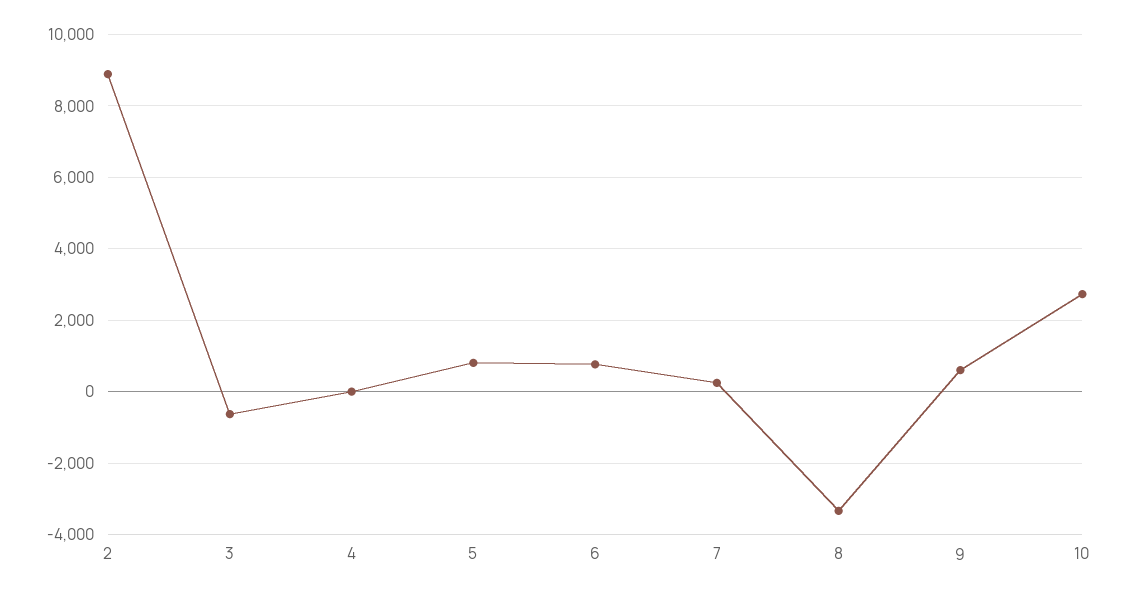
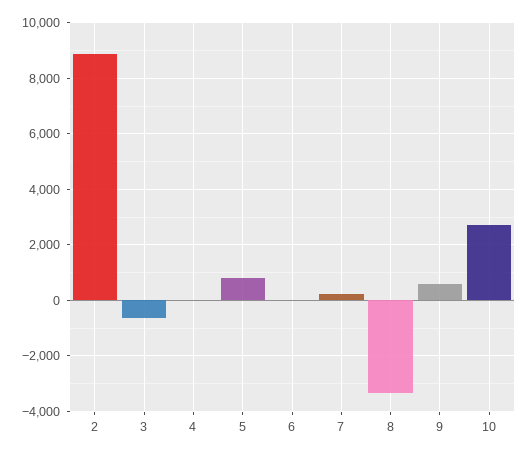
  {
    "2": 8800,
    "3": -600,
    "4": 0,
    "5": 800,
-   "6": 800,
+   "6": 0,
    "7": 200,
    "8": -3400,
    "9": 600,
    "10": 2800
  }

